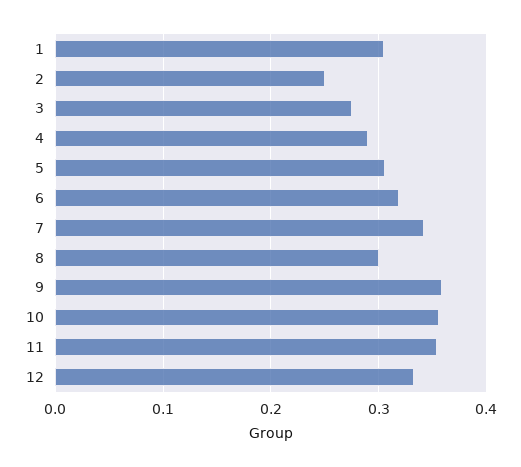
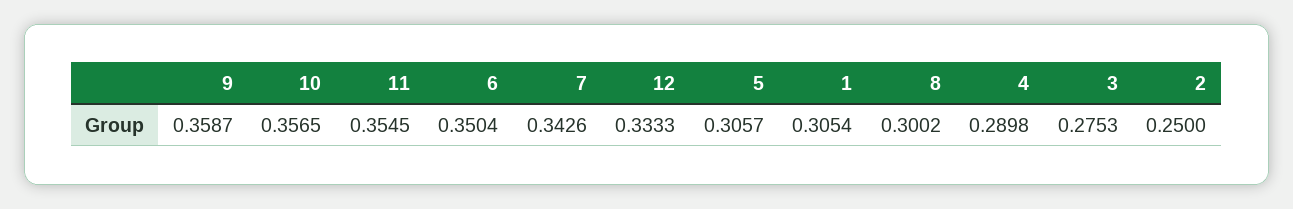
  {
    "1": 0.3054,
    "2": 0.25,
    "3": 0.2753,
    "4": 0.2898,
    "5": 0.3057,
-   "6": 0.32,
+   "6": 0.3504,
    "7": 0.3426,
    "8": 0.3002,
    "9": 0.3587,
    "10": 0.3565,
    "11": 0.3545,
    "12": 0.3333
  }

